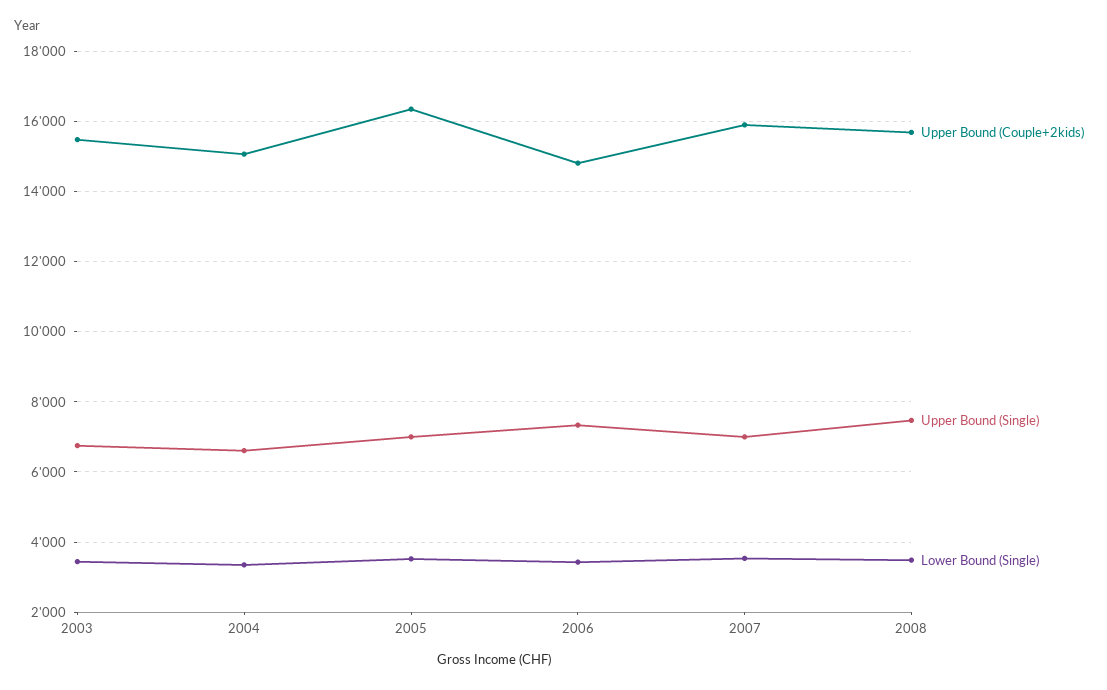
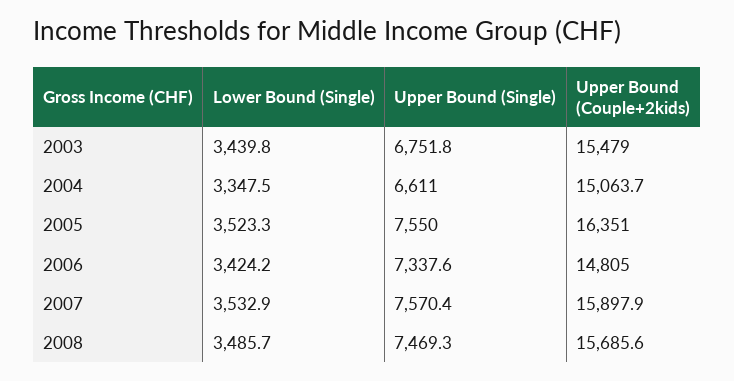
  {
    "Upper Bound (Couple+2kids)": {
      "2003": 15479,
      "2004": 15063.7,
      "2005": 16351,
      "2006": 14805,
      "2007": 15897.9,
      "2008": 15685.6
    },
    "Upper Bound (Single)": {
      "2003": 6751.8,
      "2004": 6611,
-     "2005": 7000,
+     "2005": 7550,
      "2006": 7337.6,
-     "2007": 7000,
+     "2007": 7570.4,
      "2008": 7469.3
    },
    "Lower Bound (Single)": {
      "2003": 3439.8,
      "2004": 3347.5,
      "2005": 3523.3,
      "2006": 3424.2,
      "2007": 3532.9,
      "2008": 3485.7
    }
  }

